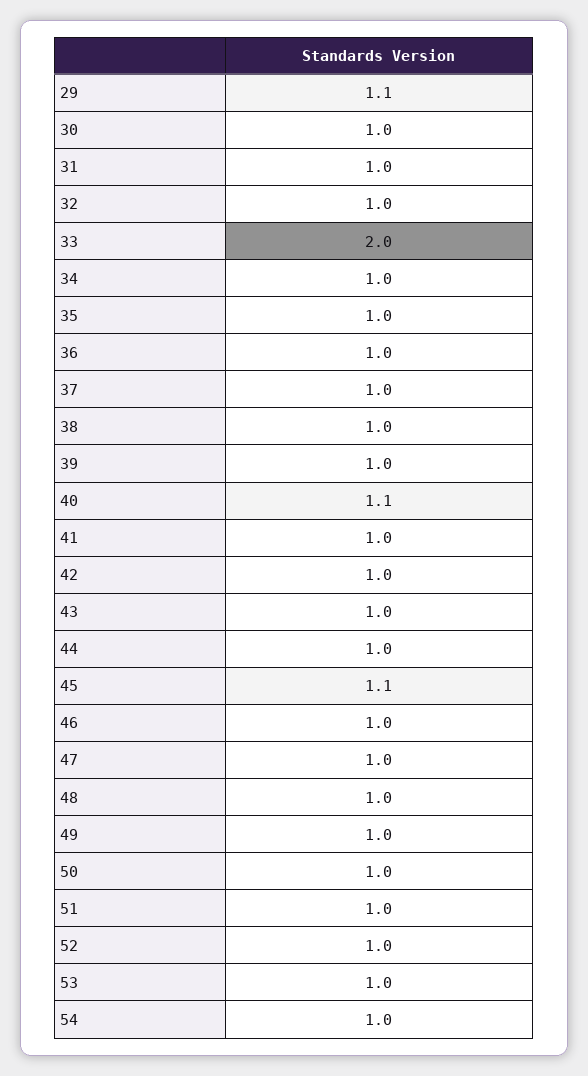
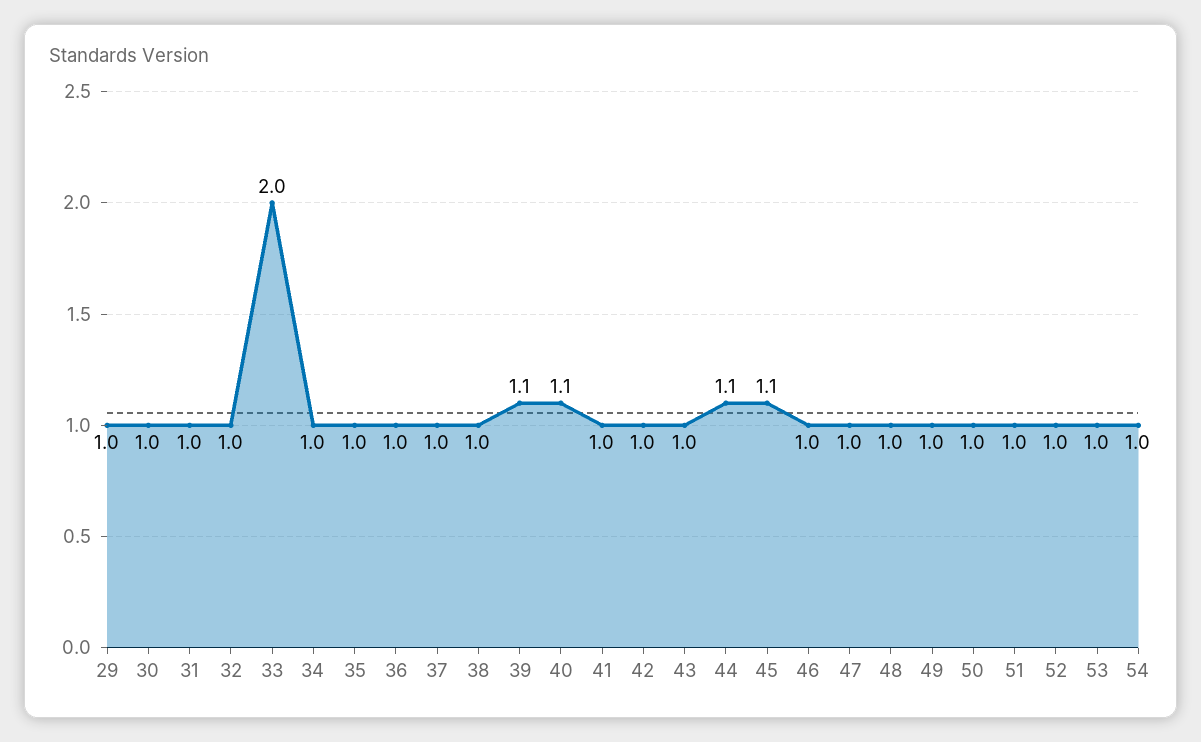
  {
-   "29": 1.1,
+   "29": 1,
    "30": 1,
    "31": 1,
    "32": 1,
    "33": 2,
    "34": 1,
    "35": 1,
    "36": 1,
    "37": 1,
    "38": 1,
-   "39": 1,
+   "39": 1.1,
    "40": 1.1,
    "41": 1,
    "42": 1,
    "43": 1,
-   "44": 1,
+   "44": 1.1,
    "45": 1.1,
    "46": 1,
    "47": 1,
    "48": 1,
    "49": 1,
    "50": 1,
    "51": 1,
    "52": 1,
    "53": 1,
    "54": 1
  }

